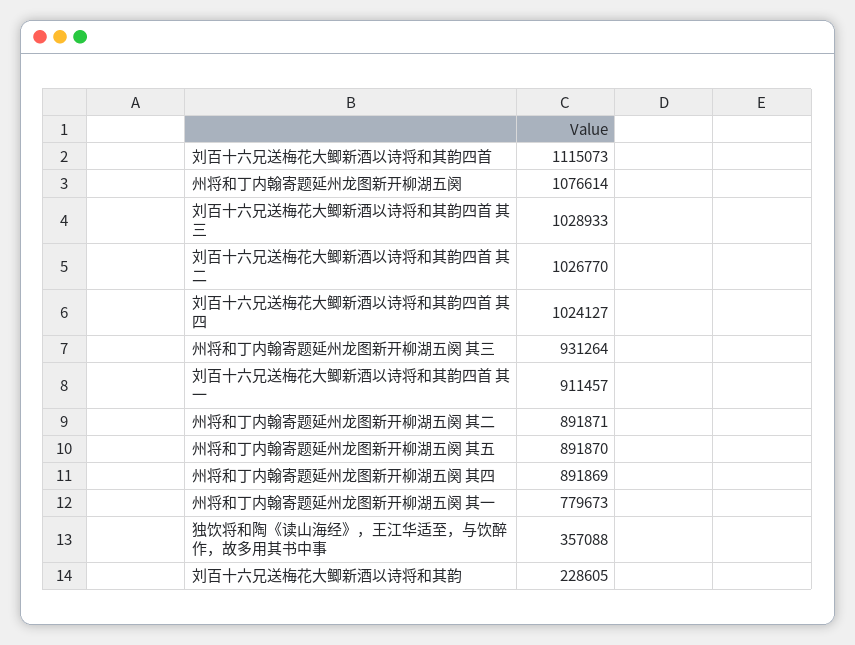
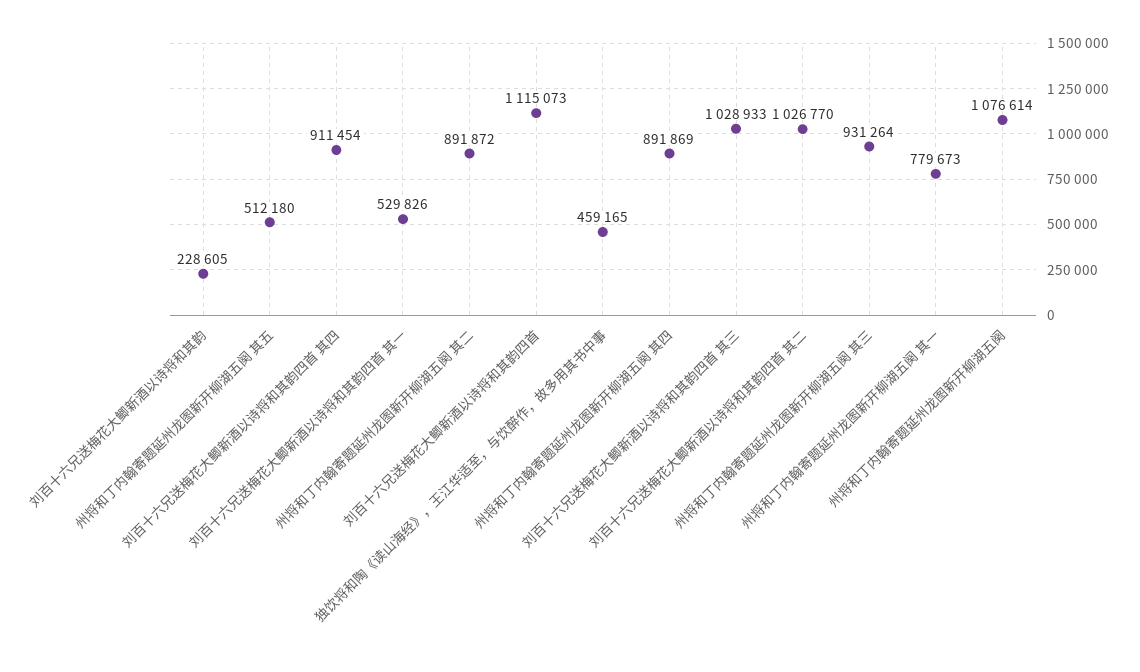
  {
    "刘百十六兄送梅花大鲫新酒以诗将和其韵四首": 1115073,
    "州将和丁内翰寄题延州龙图新开柳湖五阕": 1076614,
    "刘百十六兄送梅花大鲫新酒以诗将和其韵四首 其三": 1028933,
    "刘百十六兄送梅花大鲫新酒以诗将和其韵四首 其二": 1026770,
-   "刘百十六兄送梅花大鲫新酒以诗将和其韵四首 其四": 1024127,
+   "刘百十六兄送梅花大鲫新酒以诗将和其韵四首 其四": 911454,
    "州将和丁内翰寄题延州龙图新开柳湖五阕 其三": 931264,
-   "刘百十六兄送梅花大鲫新酒以诗将和其韵四首 其一": 911457,
+   "刘百十六兄送梅花大鲫新酒以诗将和其韵四首 其一": 529826,
-   "州将和丁内翰寄题延州龙图新开柳湖五阕 其二": 891871,
+   "州将和丁内翰寄题延州龙图新开柳湖五阕 其二": 891872,
-   "州将和丁内翰寄题延州龙图新开柳湖五阕 其五": 891870,
+   "州将和丁内翰寄题延州龙图新开柳湖五阕 其五": 512180,
    "州将和丁内翰寄题延州龙图新开柳湖五阕 其四": 891869,
    "州将和丁内翰寄题延州龙图新开柳湖五阕 其一": 779673,
-   "独饮将和陶《读山海经》，王江华适至，与饮醉作，故多用其书中事": 357088,
+   "独饮将和陶《读山海经》，王江华适至，与饮醉作，故多用其书中事": 459165,
    "刘百十六兄送梅花大鲫新酒以诗将和其韵": 228605
  }

